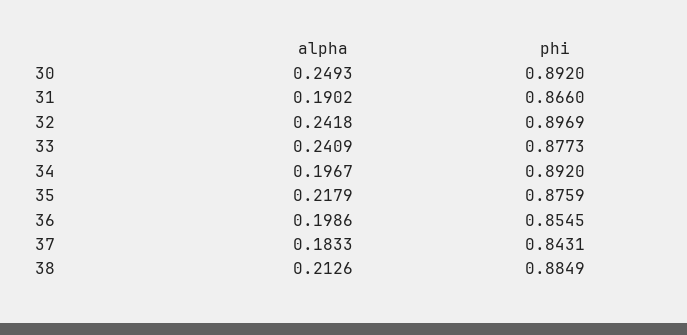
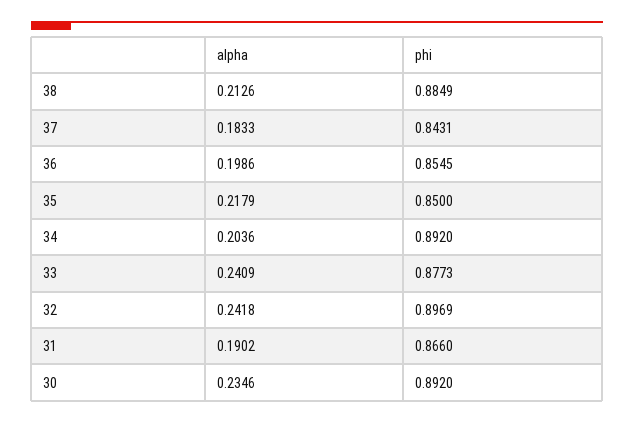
  {
    "alpha": {
-     "30": 0.2493,
+     "30": 0.2346,
      "31": 0.1902,
      "32": 0.2418,
      "33": 0.2409,
-     "34": 0.1967,
+     "34": 0.2036,
      "35": 0.2179,
      "36": 0.1986,
      "37": 0.1833,
      "38": 0.2126
    },
    "phi": {
      "30": 0.892,
      "31": 0.866,
      "32": 0.8969,
      "33": 0.8773,
      "34": 0.892,
-     "35": 0.8759,
+     "35": 0.85,
      "36": 0.8545,
      "37": 0.8431,
      "38": 0.8849
    }
  }

